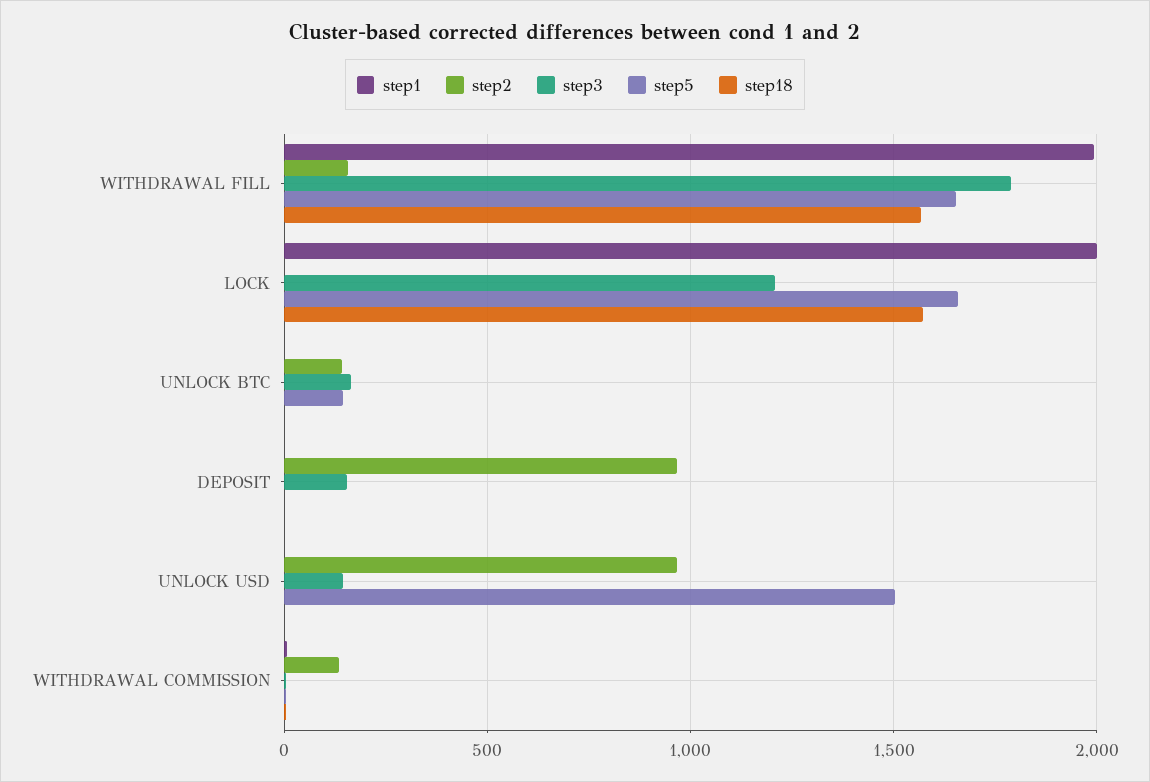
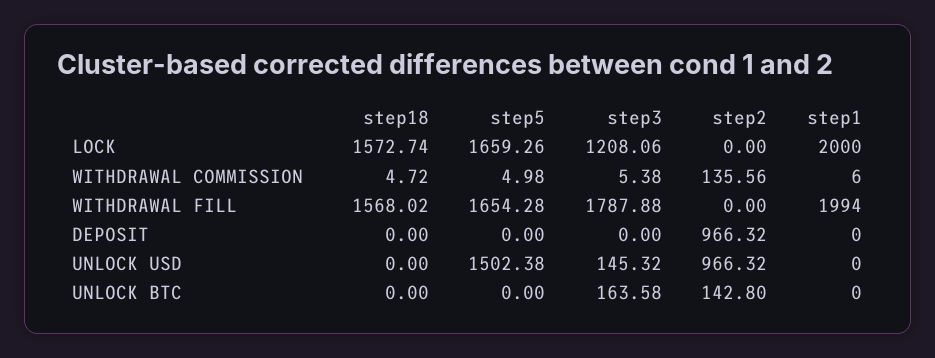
  {
    "step1": {
      "WITHDRAWAL FILL": 1994,
      "LOCK": 2000,
      "UNLOCK BTC": 0,
      "DEPOSIT": 0,
      "UNLOCK USD": 0,
      "WITHDRAWAL COMMISSION": 6
    },
    "step2": {
-     "WITHDRAWAL FILL": 150,
+     "WITHDRAWAL FILL": 0,
      "LOCK": 0,
      "UNLOCK BTC": 142.8,
      "DEPOSIT": 966.32,
      "UNLOCK USD": 966.32,
      "WITHDRAWAL COMMISSION": 135.56
    },
    "step3": {
      "WITHDRAWAL FILL": 1787.88,
      "LOCK": 1208.06,
      "UNLOCK BTC": 163.58,
-     "DEPOSIT": 150,
+     "DEPOSIT": 0,
      "UNLOCK USD": 145.32,
      "WITHDRAWAL COMMISSION": 5.38
    },
    "step5": {
      "WITHDRAWAL FILL": 1654.28,
      "LOCK": 1659.26,
-     "UNLOCK BTC": 150,
+     "UNLOCK BTC": 0,
      "DEPOSIT": 0,
      "UNLOCK USD": 1502.38,
      "WITHDRAWAL COMMISSION": 4.98
    },
    "step18": {
      "WITHDRAWAL FILL": 1568.02,
      "LOCK": 1572.74,
      "UNLOCK BTC": 0,
      "DEPOSIT": 0,
      "UNLOCK USD": 0,
      "WITHDRAWAL COMMISSION": 4.72
    }
  }

